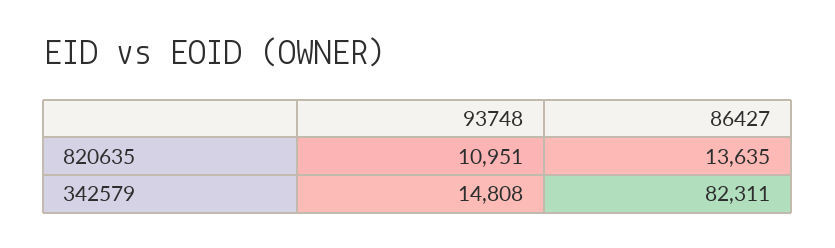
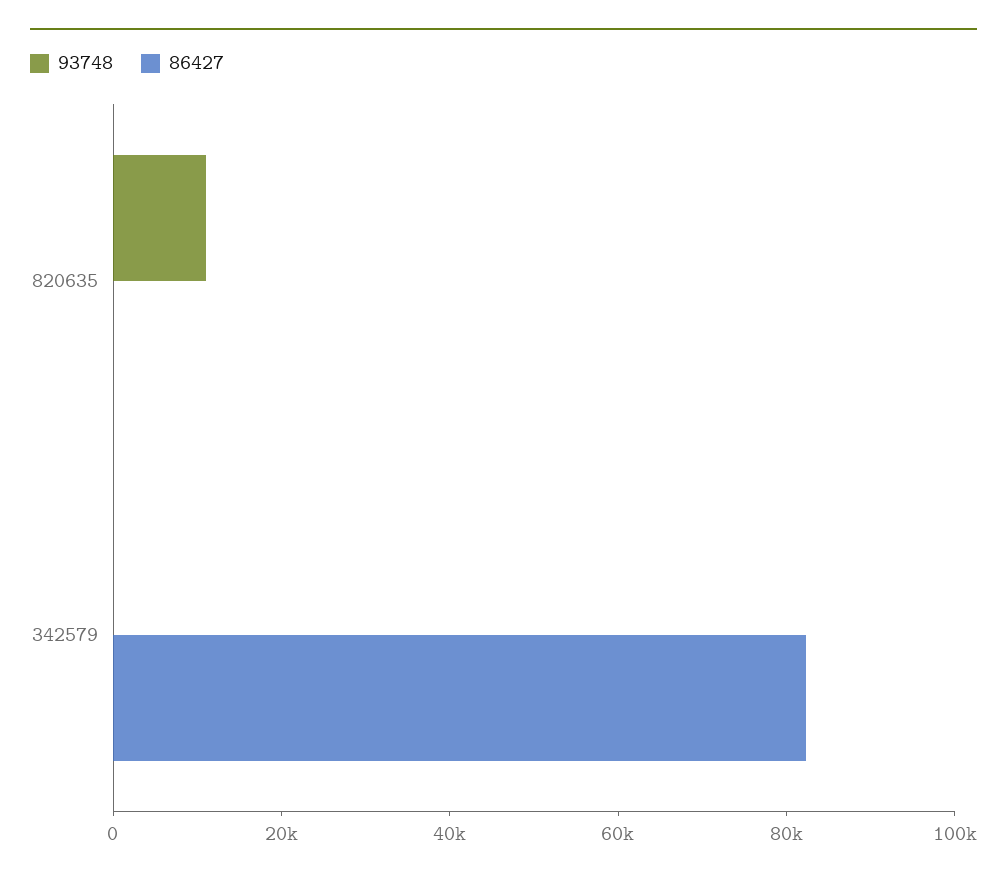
  {
    "93748": {
      "820635": 10951,
-     "342579": 14808
+     "342579": 0
    },
    "86427": {
-     "820635": 13635,
+     "820635": 0,
      "342579": 82311
    }
  }

